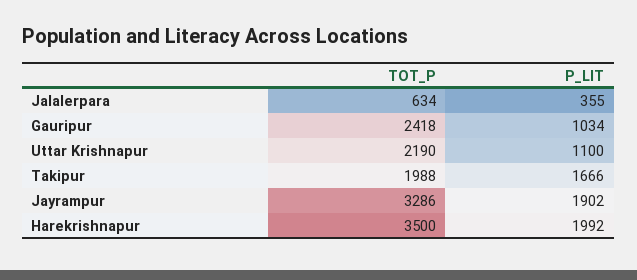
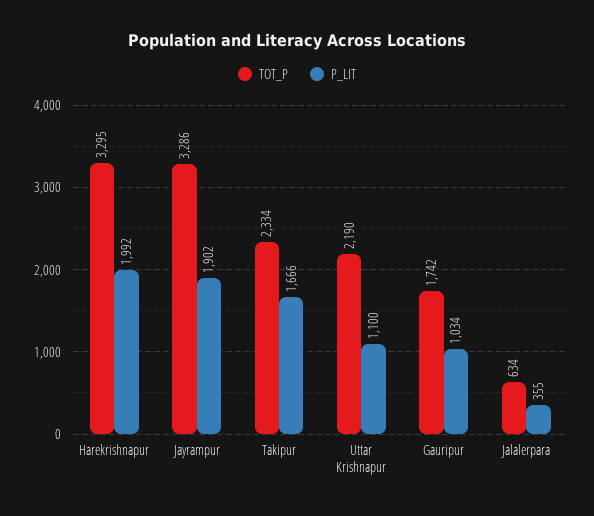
  {
    "TOT_P": {
      "Jalalerpara": 634,
-     "Gauripur": 2418,
+     "Gauripur": 1742,
      "Uttar Krishnapur": 2190,
-     "Takipur": 1988,
+     "Takipur": 2334,
      "Jayrampur": 3286,
-     "Harekrishnapur": 3500
+     "Harekrishnapur": 3295
    },
    "P_LIT": {
      "Jalalerpara": 355,
      "Gauripur": 1034,
      "Uttar Krishnapur": 1100,
      "Takipur": 1666,
      "Jayrampur": 1902,
      "Harekrishnapur": 1992
    }
  }

